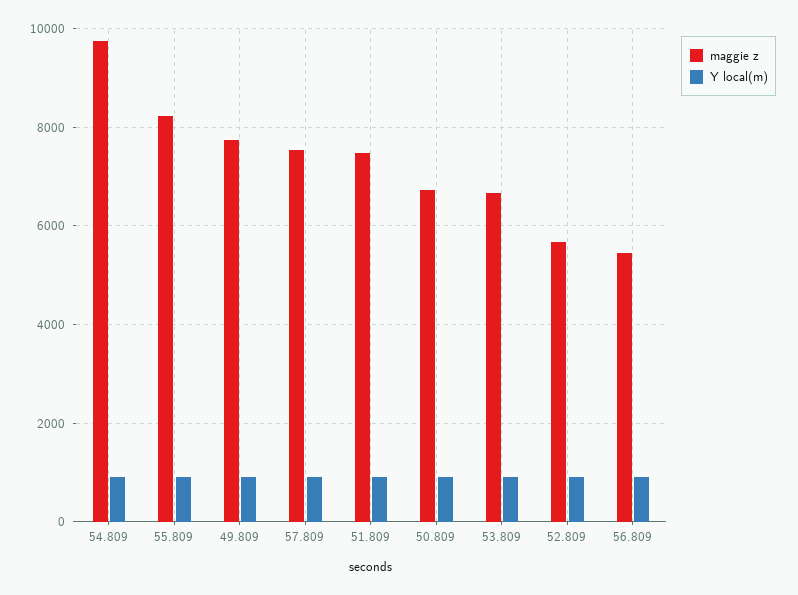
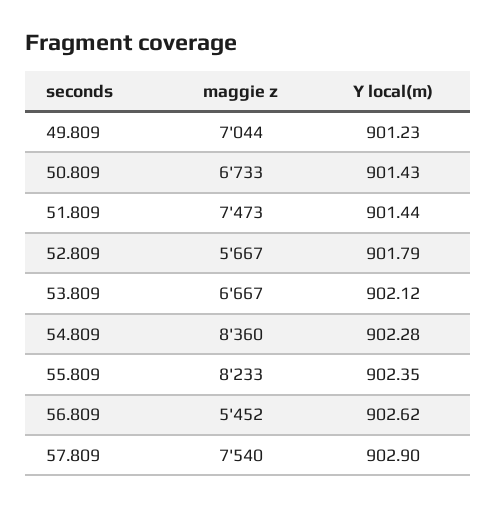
  {
    "maggie z": {
-     "54.809": 9800,
+     "54.809": 8360,
      "55.809": 8233,
-     "49.809": 7800,
+     "49.809": 7044,
      "57.809": 7540,
      "51.809": 7473,
      "50.809": 6733,
      "53.809": 6667,
      "52.809": 5667,
      "56.809": 5452
    },
    "Y local(m)": {
      "54.809": 902.28,
      "55.809": 902.35,
      "49.809": 901.23,
      "57.809": 902.9,
      "51.809": 901.44,
      "50.809": 901.43,
      "53.809": 902.12,
      "52.809": 901.79,
      "56.809": 902.62
    }
  }

